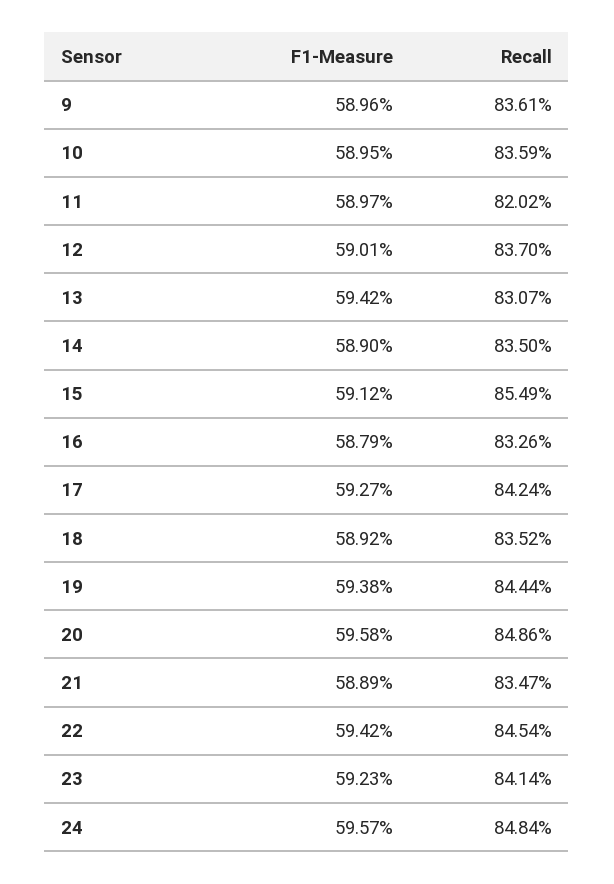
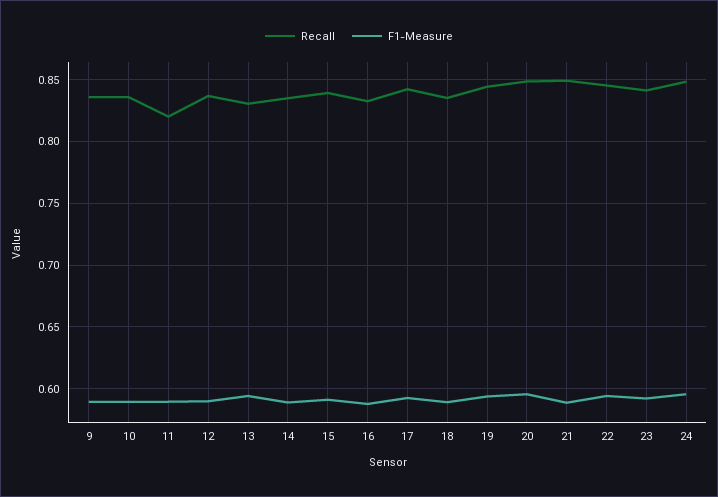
  {
    "F1-Measure": {
      "9": 0.5896,
      "10": 0.5895,
      "11": 0.5897,
      "12": 0.5901,
      "13": 0.5942,
      "14": 0.589,
      "15": 0.5912,
      "16": 0.5879,
      "17": 0.5927,
      "18": 0.5892,
      "19": 0.5938,
      "20": 0.5958,
      "21": 0.5889,
      "22": 0.5942,
      "23": 0.5923,
      "24": 0.5957
    },
    "Recall": {
      "9": 0.8361,
      "10": 0.8359,
      "11": 0.8202,
      "12": 0.837,
      "13": 0.8307,
      "14": 0.835,
-     "15": 0.8549,
+     "15": 0.84,
      "16": 0.8326,
      "17": 0.8424,
      "18": 0.8352,
      "19": 0.8444,
      "20": 0.8486,
-     "21": 0.8347,
+     "21": 0.85,
      "22": 0.8454,
      "23": 0.8414,
      "24": 0.8484
    }
  }

